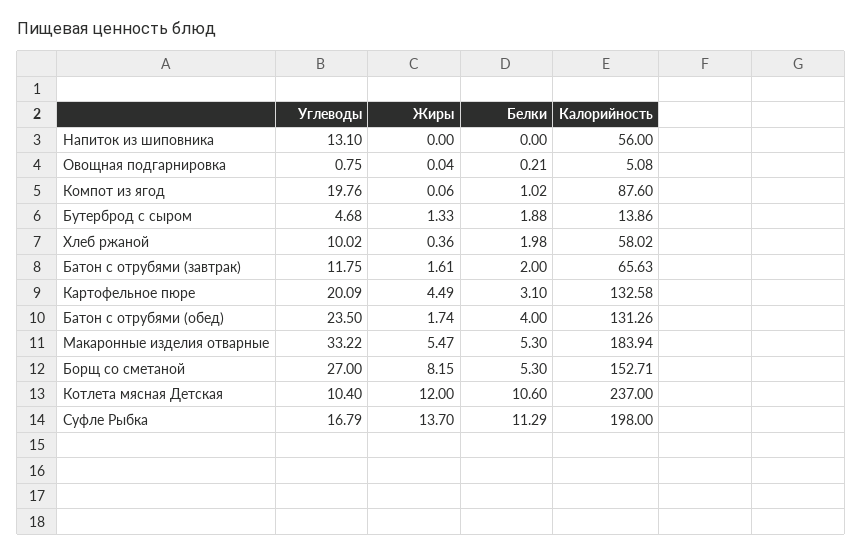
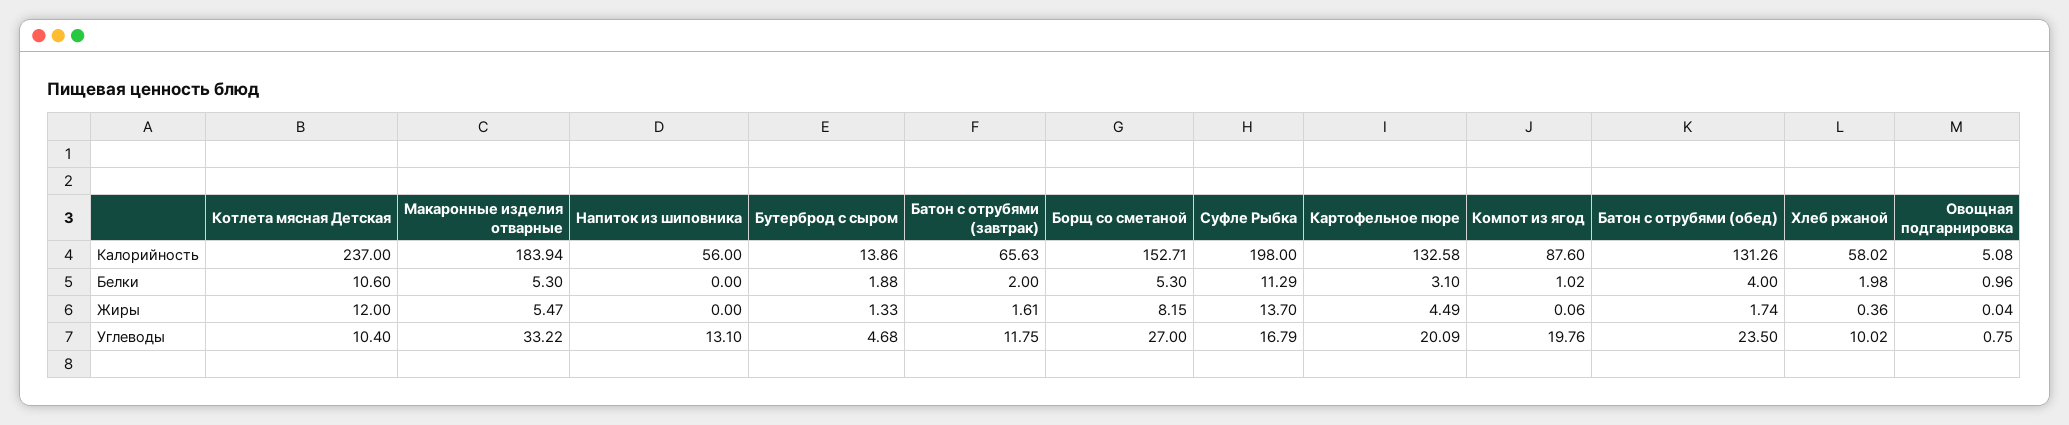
  {
    "Углеводы": {
      "Напиток из шиповника": 13.1,
      "Овощная подгарнировка": 0.75,
      "Компот из ягод": 19.76,
      "Бутерброд с сыром": 4.68,
      "Хлеб ржаной": 10.02,
      "Батон с отрубями (завтрак)": 11.75,
      "Картофельное пюре": 20.09,
      "Батон с отрубями (обед)": 23.5,
      "Макаронные изделия отварные": 33.22,
      "Борщ со сметаной": 27,
      "Котлета мясная Детская": 10.4,
      "Суфле Рыбка": 16.79
    },
    "Жиры": {
      "Напиток из шиповника": 0,
      "Овощная подгарнировка": 0.04,
      "Компот из ягод": 0.06,
      "Бутерброд с сыром": 1.33,
      "Хлеб ржаной": 0.36,
      "Батон с отрубями (завтрак)": 1.61,
      "Картофельное пюре": 4.49,
      "Батон с отрубями (обед)": 1.74,
      "Макаронные изделия отварные": 5.47,
      "Борщ со сметаной": 8.15,
      "Котлета мясная Детская": 12,
      "Суфле Рыбка": 13.7
    },
    "Белки": {
      "Напиток из шиповника": 0,
-     "Овощная подгарнировка": 0.21,
+     "Овощная подгарнировка": 0.96,
      "Компот из ягод": 1.02,
      "Бутерброд с сыром": 1.88,
      "Хлеб ржаной": 1.98,
      "Батон с отрубями (завтрак)": 2,
      "Картофельное пюре": 3.1,
      "Батон с отрубями (обед)": 4,
      "Макаронные изделия отварные": 5.3,
      "Борщ со сметаной": 5.3,
      "Котлета мясная Детская": 10.6,
      "Суфле Рыбка": 11.29
    },
    "Калорийность": {
      "Напиток из шиповника": 56,
      "Овощная подгарнировка": 5.08,
      "Компот из ягод": 87.6,
      "Бутерброд с сыром": 13.86,
      "Хлеб ржаной": 58.02,
      "Батон с отрубями (завтрак)": 65.63,
      "Картофельное пюре": 132.58,
      "Батон с отрубями (обед)": 131.26,
      "Макаронные изделия отварные": 183.94,
      "Борщ со сметаной": 152.71,
      "Котлета мясная Детская": 237,
      "Суфле Рыбка": 198
    }
  }

